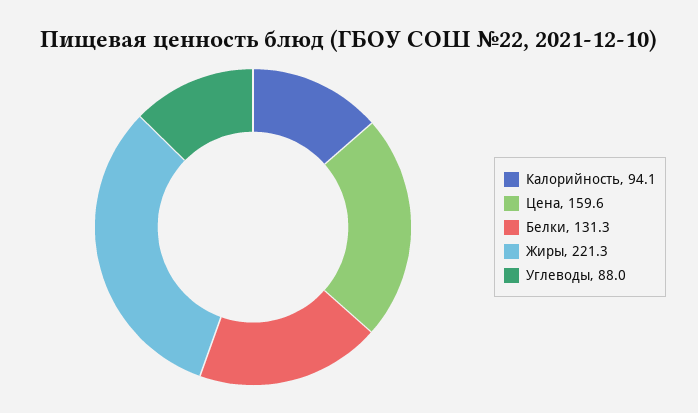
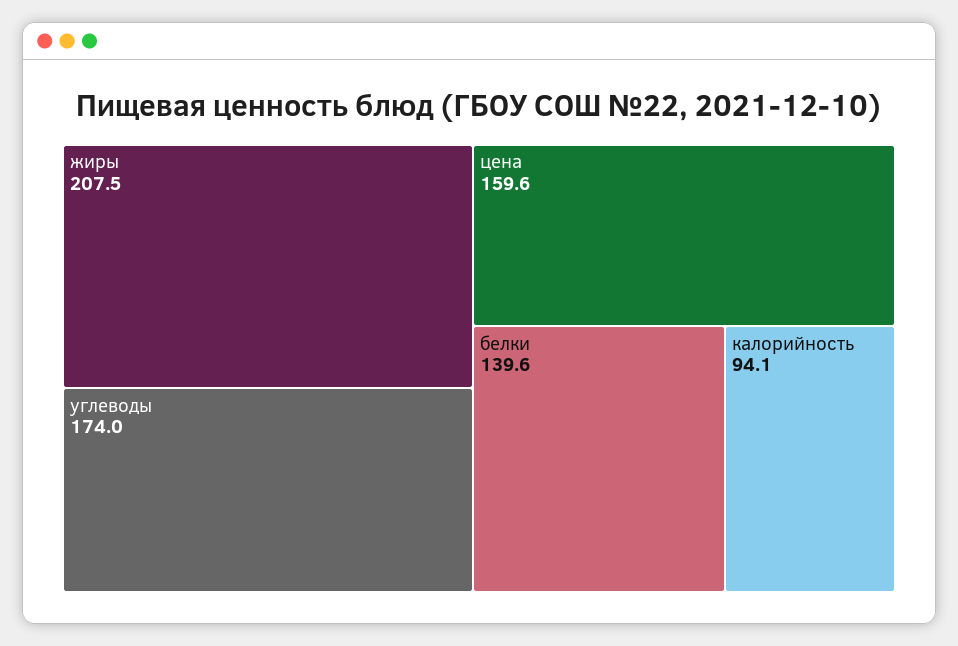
  {
    "Калорийность": 94.1,
    "Цена": 159.6,
-   "Белки": 131.3,
+   "Белки": 139.6,
-   "Жиры": 221.3,
+   "Жиры": 207.5,
-   "Углеводы": 88
+   "Углеводы": 174
  }

